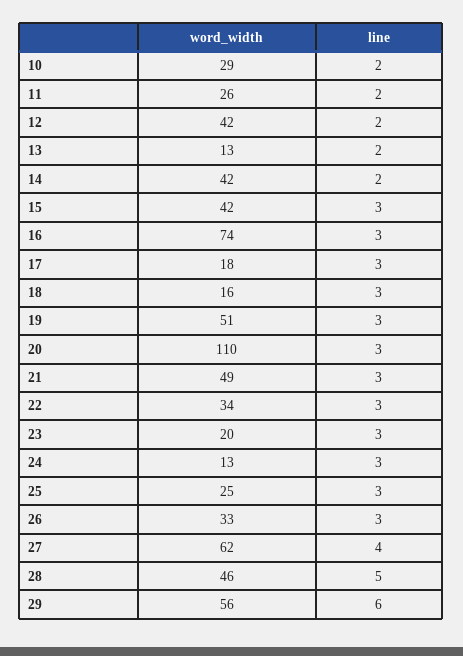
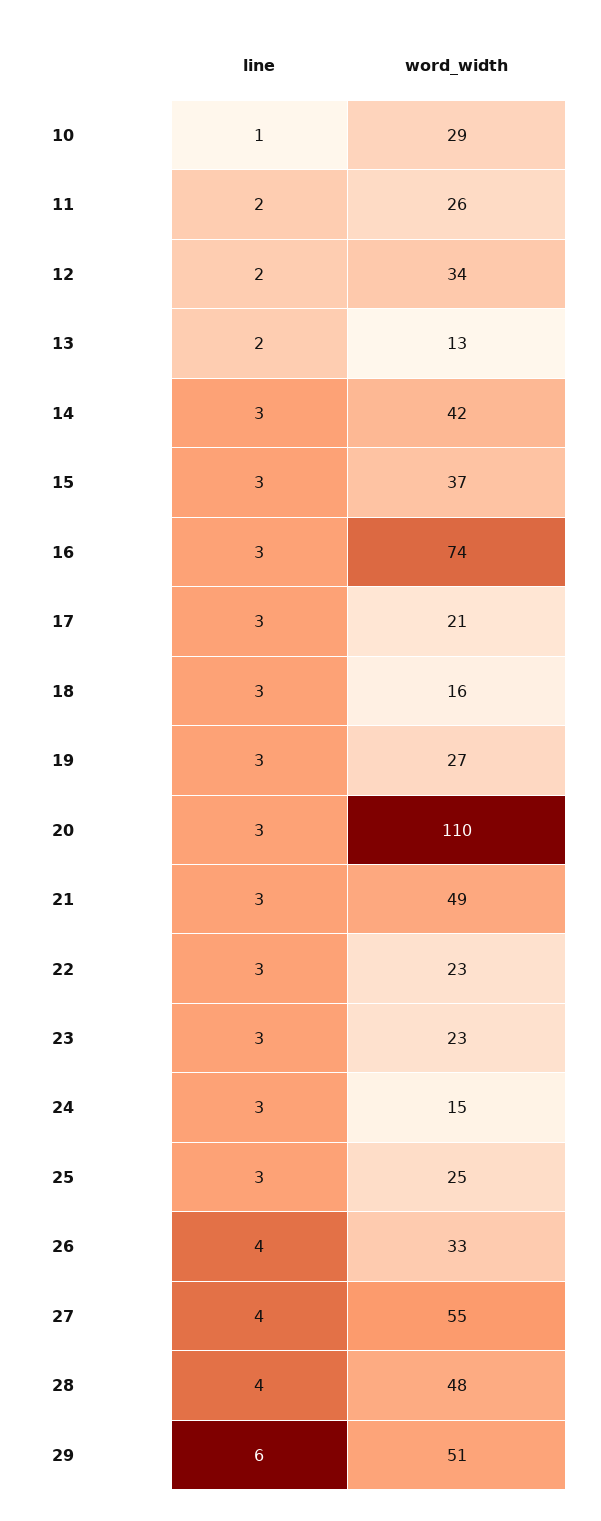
  {
    "word_width": {
      "10": 29,
      "11": 26,
-     "12": 42,
+     "12": 34,
      "13": 13,
      "14": 42,
-     "15": 42,
+     "15": 37,
      "16": 74,
-     "17": 18,
+     "17": 21,
      "18": 16,
-     "19": 51,
+     "19": 27,
      "20": 110,
      "21": 49,
-     "22": 34,
+     "22": 23,
-     "23": 20,
+     "23": 23,
-     "24": 13,
+     "24": 15,
      "25": 25,
      "26": 33,
-     "27": 62,
+     "27": 55,
-     "28": 46,
+     "28": 48,
-     "29": 56
+     "29": 51
    },
    "line": {
-     "10": 2,
+     "10": 1,
      "11": 2,
      "12": 2,
      "13": 2,
-     "14": 2,
+     "14": 3,
      "15": 3,
      "16": 3,
      "17": 3,
      "18": 3,
      "19": 3,
      "20": 3,
      "21": 3,
      "22": 3,
      "23": 3,
      "24": 3,
      "25": 3,
-     "26": 3,
+     "26": 4,
      "27": 4,
-     "28": 5,
+     "28": 4,
      "29": 6
    }
  }

